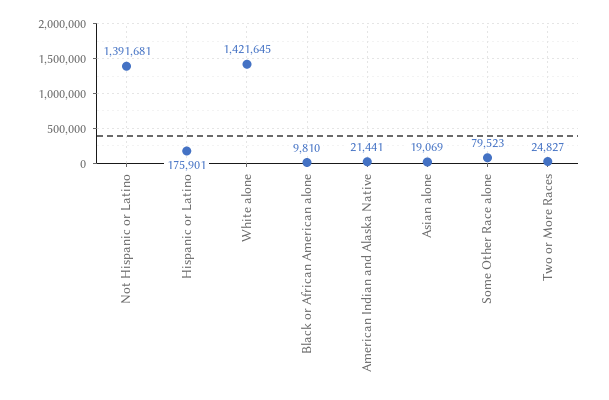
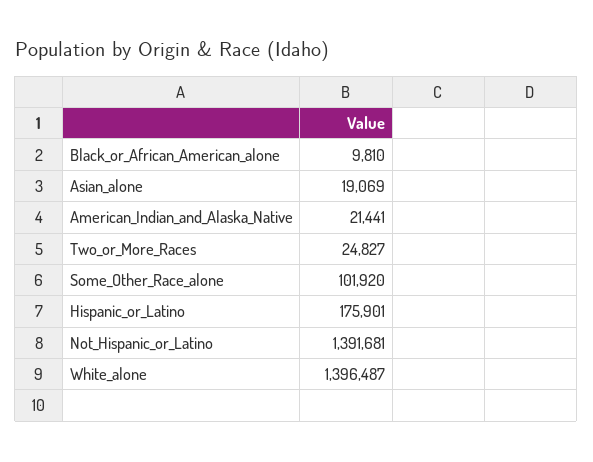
  {
    "Not Hispanic or Latino": 1391681,
    "Hispanic or Latino": 175901,
-   "White alone": 1421645,
+   "White alone": 1396487,
    "Black or African American alone": 9810,
    "American Indian and Alaska Native": 21441,
    "Asian alone": 19069,
-   "Some Other Race alone": 79523,
+   "Some Other Race alone": 101920,
    "Two or More Races": 24827
  }

